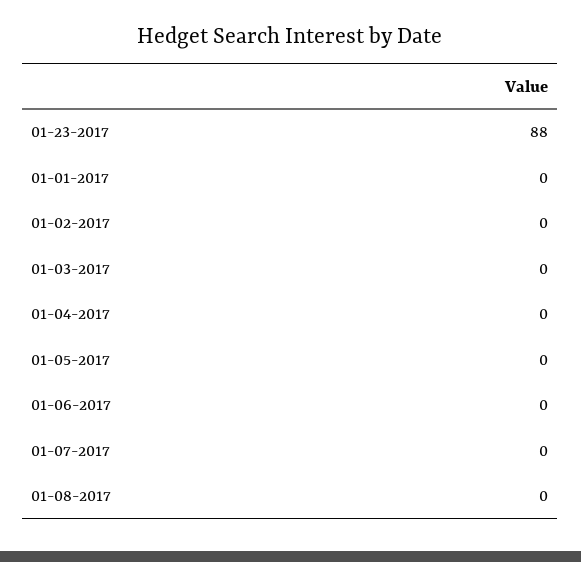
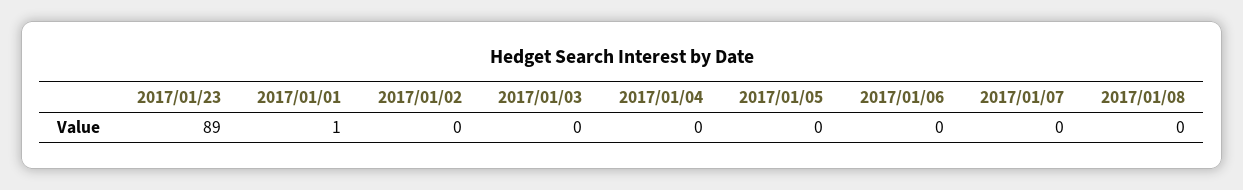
  {
-   "01-23-2017": 88,
+   "01-23-2017": 89,
-   "01-01-2017": 0,
+   "01-01-2017": 1,
    "01-02-2017": 0,
    "01-03-2017": 0,
    "01-04-2017": 0,
    "01-05-2017": 0,
    "01-06-2017": 0,
    "01-07-2017": 0,
    "01-08-2017": 0
  }

